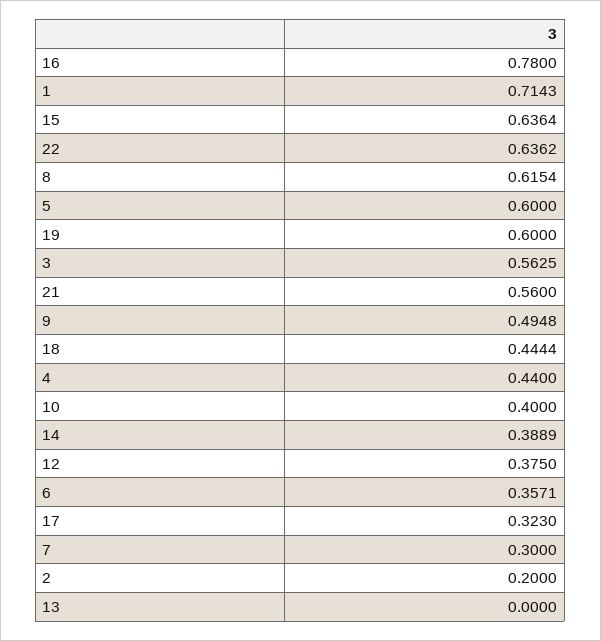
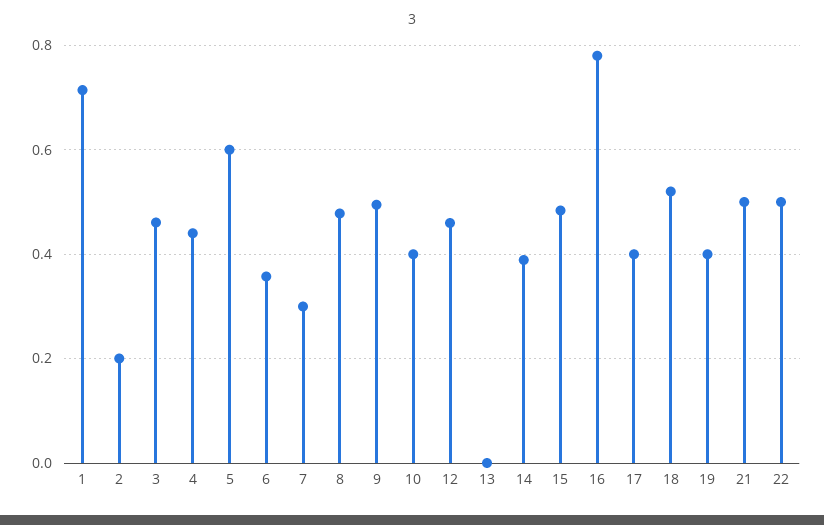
  {
    "16": 0.78,
    "1": 0.7143,
-   "15": 0.6364,
+   "15": 0.48,
-   "22": 0.6362,
+   "22": 0.5,
-   "8": 0.6154,
+   "8": 0.48,
    "5": 0.6,
-   "19": 0.6,
+   "19": 0.4,
-   "3": 0.5625,
+   "3": 0.46,
-   "21": 0.56,
+   "21": 0.5,
    "9": 0.4948,
-   "18": 0.4444,
+   "18": 0.52,
    "4": 0.44,
    "10": 0.4,
    "14": 0.3889,
-   "12": 0.375,
+   "12": 0.46,
    "6": 0.3571,
-   "17": 0.323,
+   "17": 0.4,
    "7": 0.3,
    "2": 0.2,
    "13": 0
  }

